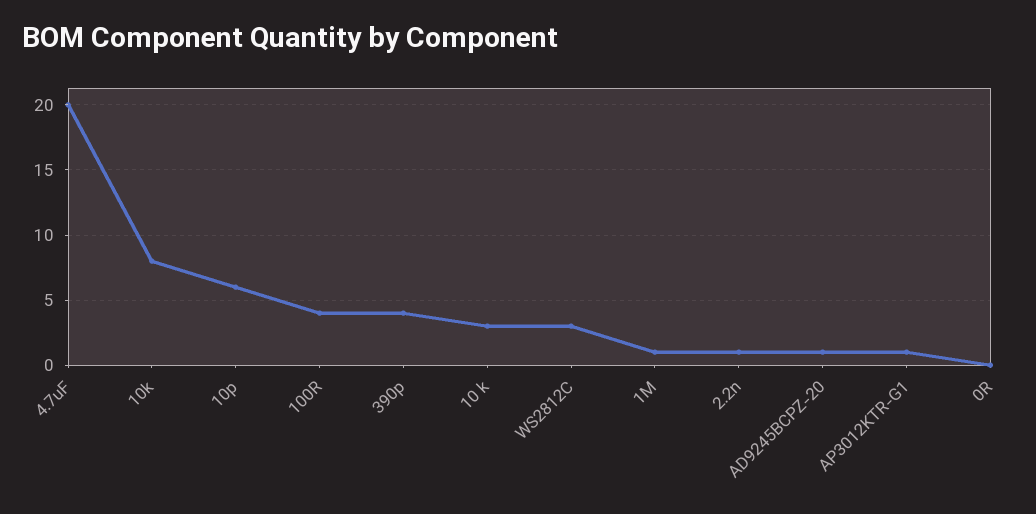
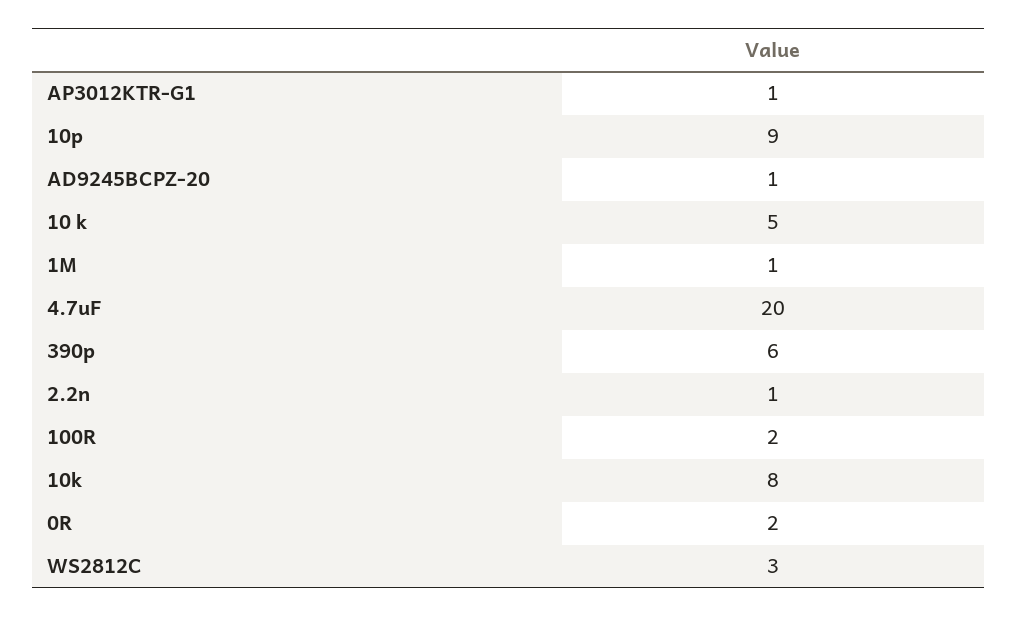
  {
    "4.7uF": 20,
    "10k": 8,
-   "10p": 6,
+   "10p": 9,
-   "100R": 4,
+   "100R": 2,
-   "390p": 4,
+   "390p": 6,
-   "10 k": 3,
+   "10 k": 5,
    "WS2812C": 3,
    "1M": 1,
    "2.2n": 1,
    "AD9245BCPZ-20": 1,
    "AP3012KTR-G1": 1,
-   "0R": 0
+   "0R": 2
  }

